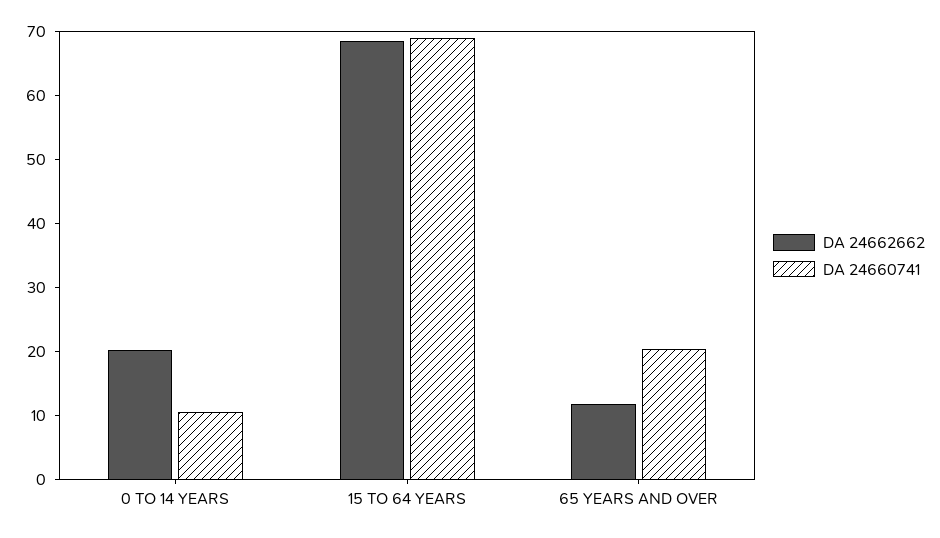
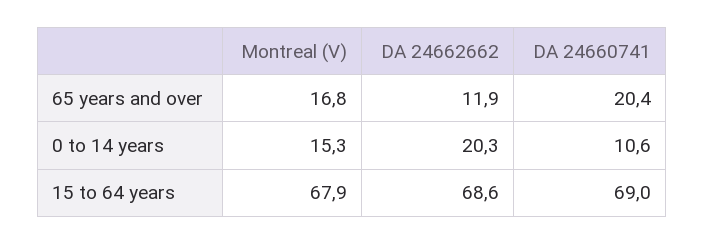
  {
    "DA 24662662": {
      "0 TO 14 YEARS": 20.3,
      "15 TO 64 YEARS": 68.6,
      "65 YEARS AND OVER": 11.9
    },
    "DA 24660741": {
      "0 TO 14 YEARS": 10.6,
      "15 TO 64 YEARS": 69,
      "65 YEARS AND OVER": 20.4
-   }
+   },
+   "Montreal (V)": {
+     "65 YEARS AND OVER": 16.8,
+     "0 TO 14 YEARS": 15.3,
+     "15 TO 64 YEARS": 67.9
+   }
  }

